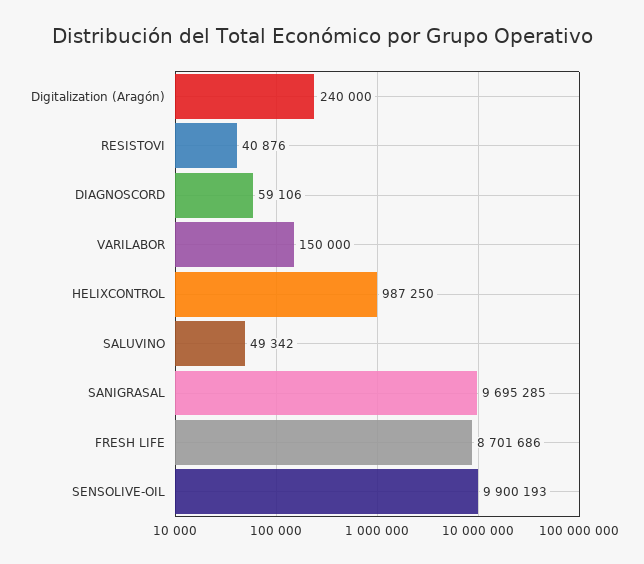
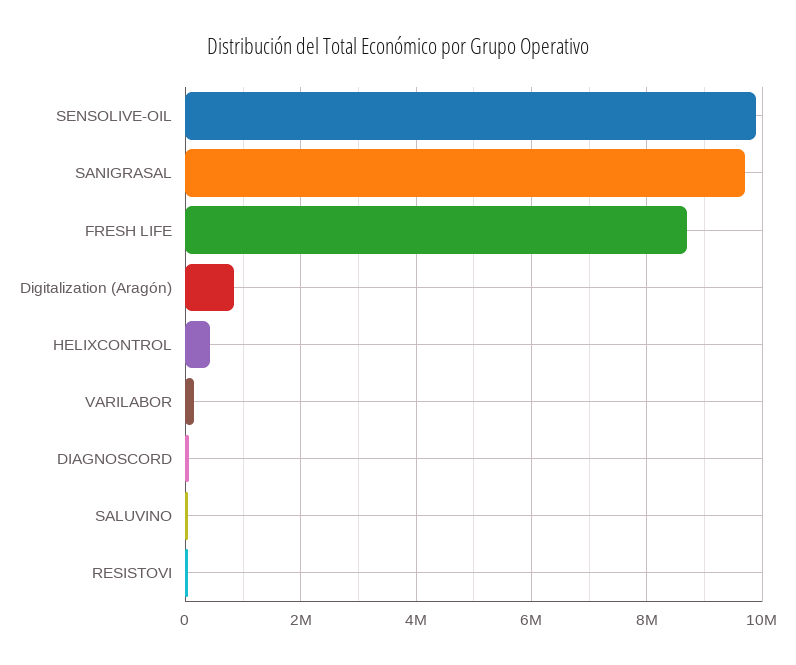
  {
-   "Digitalization (Aragón)": 240000,
+   "Digitalization (Aragón)": 800000,
    "RESISTOVI": 40876,
    "DIAGNOSCORD": 59106,
    "VARILABOR": 150000,
-   "HELIXCONTROL": 987250,
+   "HELIXCONTROL": 400000,
    "SALUVINO": 49342,
    "SANIGRASAL": 9695285,
    "FRESH LIFE": 8701686,
    "SENSOLIVE-OIL": 9900193
  }

